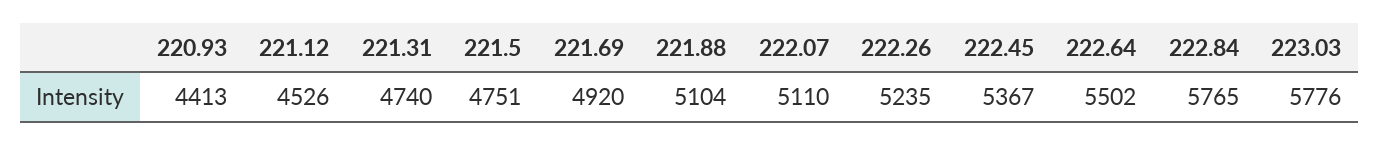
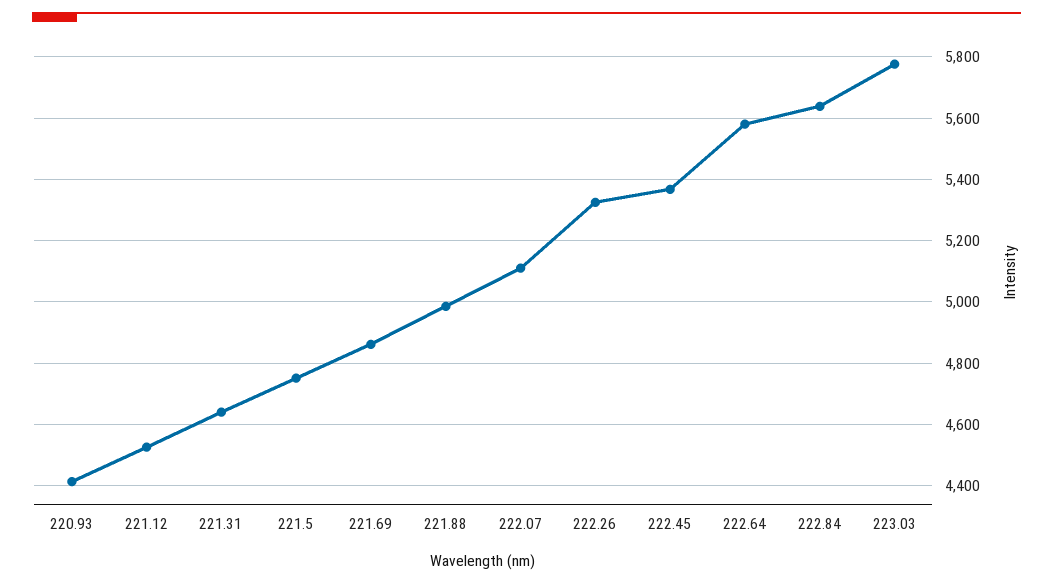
  {
    "220.93": 4413,
    "221.12": 4526,
-   "221.31": 4740,
+   "221.31": 4640,
    "221.5": 4751,
-   "221.69": 4920,
+   "221.69": 4860,
-   "221.88": 5104,
+   "221.88": 4980,
    "222.07": 5110,
-   "222.26": 5235,
+   "222.26": 5320,
    "222.45": 5367,
-   "222.64": 5502,
+   "222.64": 5580,
-   "222.84": 5765,
+   "222.84": 5640,
    "223.03": 5776
  }

